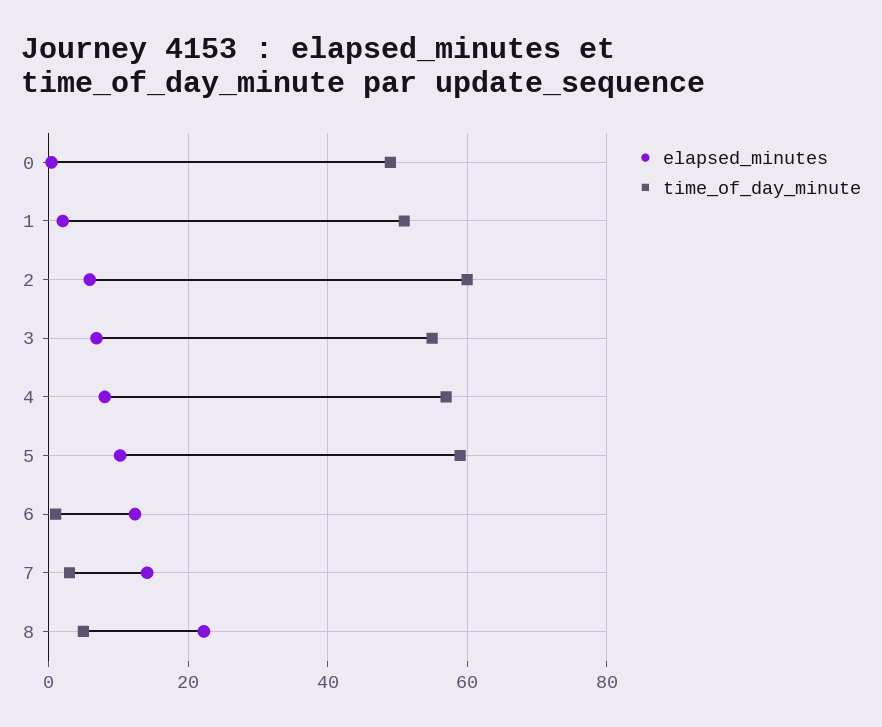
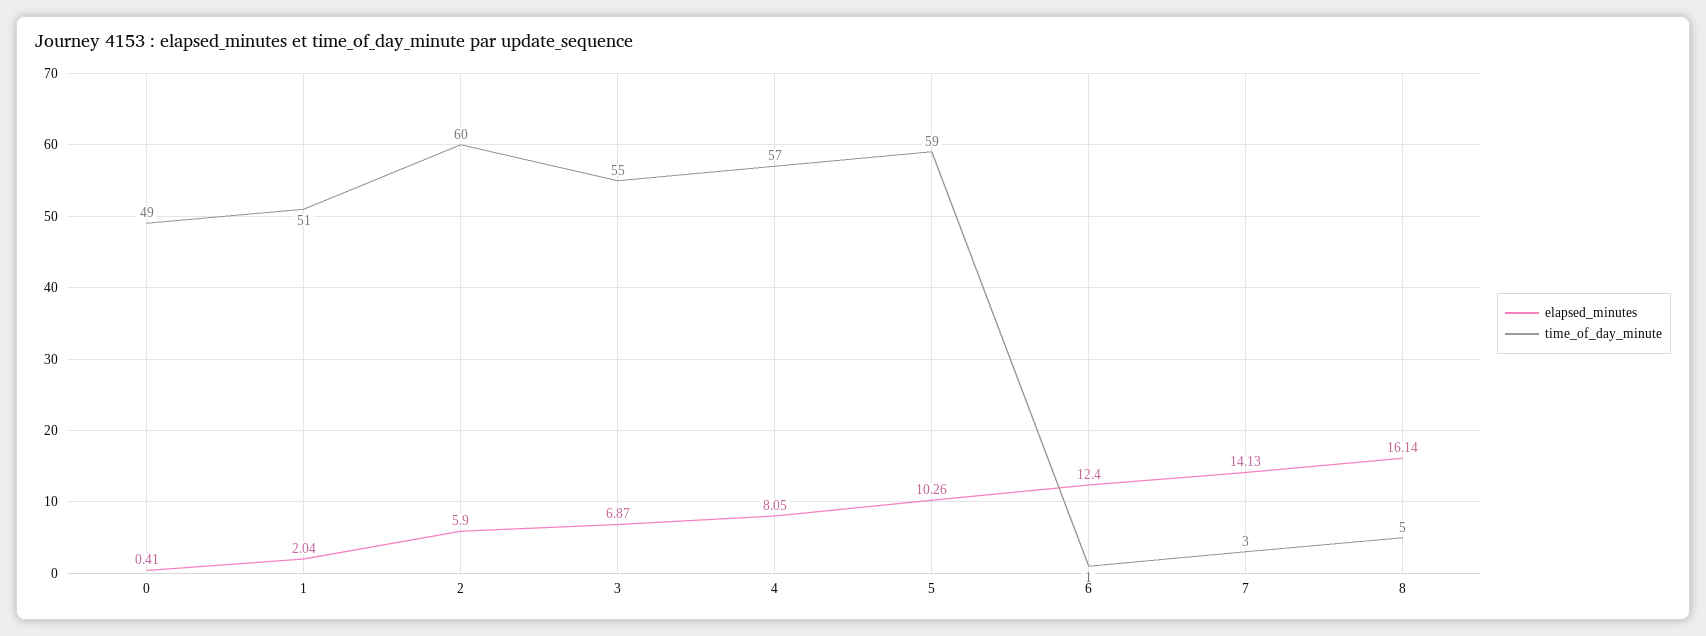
  {
    "elapsed_minutes": {
      "0": 0.41,
      "1": 2.04,
      "2": 5.9,
      "3": 6.87,
      "4": 8.05,
      "5": 10.26,
      "6": 12.4,
      "7": 14.13,
-     "8": 22
+     "8": 16.14
    },
    "time_of_day_minute": {
      "0": 49,
      "1": 51,
      "2": 60,
      "3": 55,
      "4": 57,
      "5": 59,
      "6": 1,
      "7": 3,
      "8": 5
    }
  }

